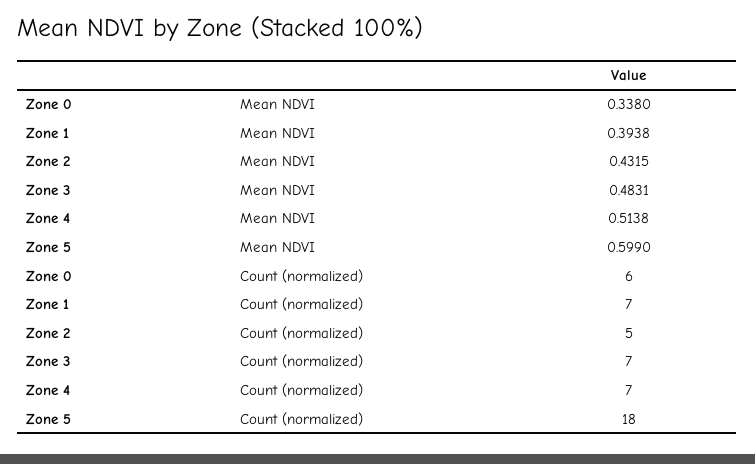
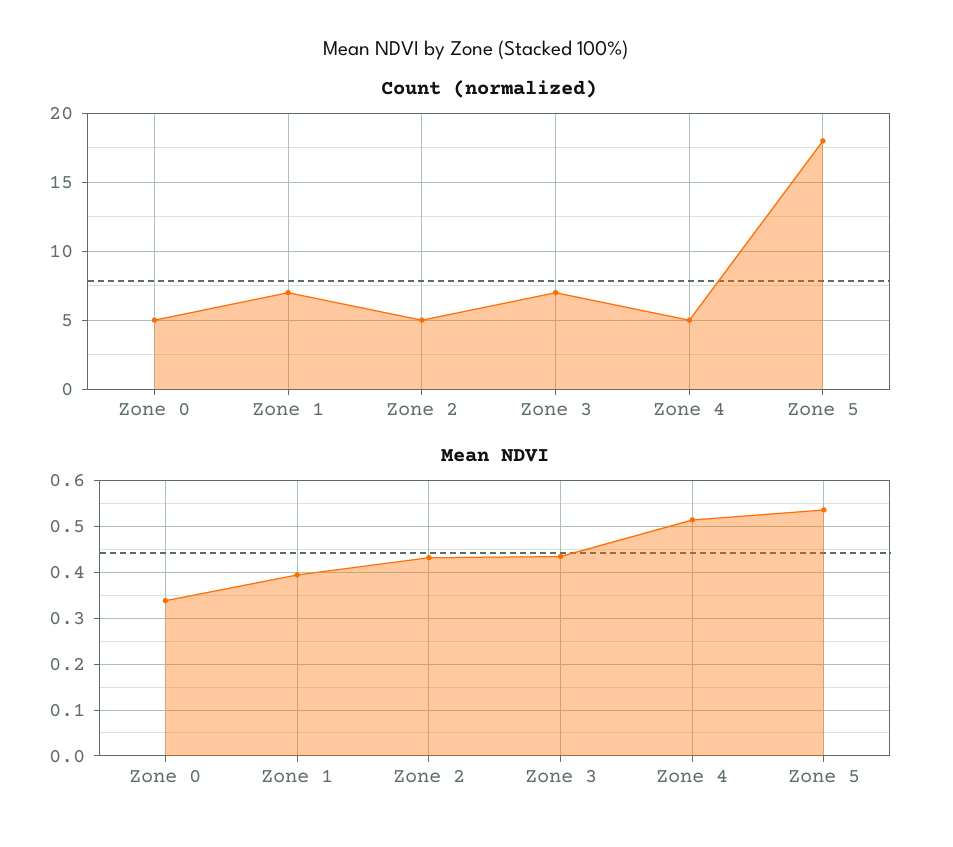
  {
    "Mean NDVI": {
      "Zone 0": 0.338,
      "Zone 1": 0.3938,
      "Zone 2": 0.4315,
-     "Zone 3": 0.4831,
+     "Zone 3": 0.44,
      "Zone 4": 0.5138,
-     "Zone 5": 0.599
+     "Zone 5": 0.54
    },
    "Count (normalized)": {
-     "Zone 0": 6,
+     "Zone 0": 5,
      "Zone 1": 7,
      "Zone 2": 5,
      "Zone 3": 7,
-     "Zone 4": 7,
+     "Zone 4": 5,
      "Zone 5": 18
    }
  }

